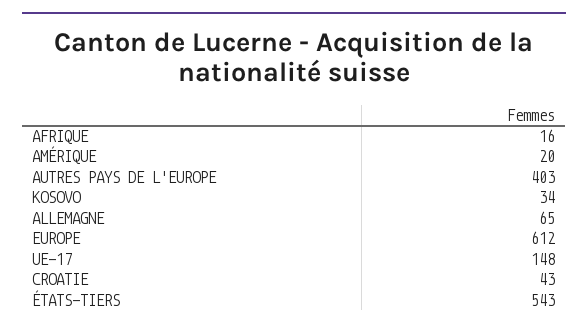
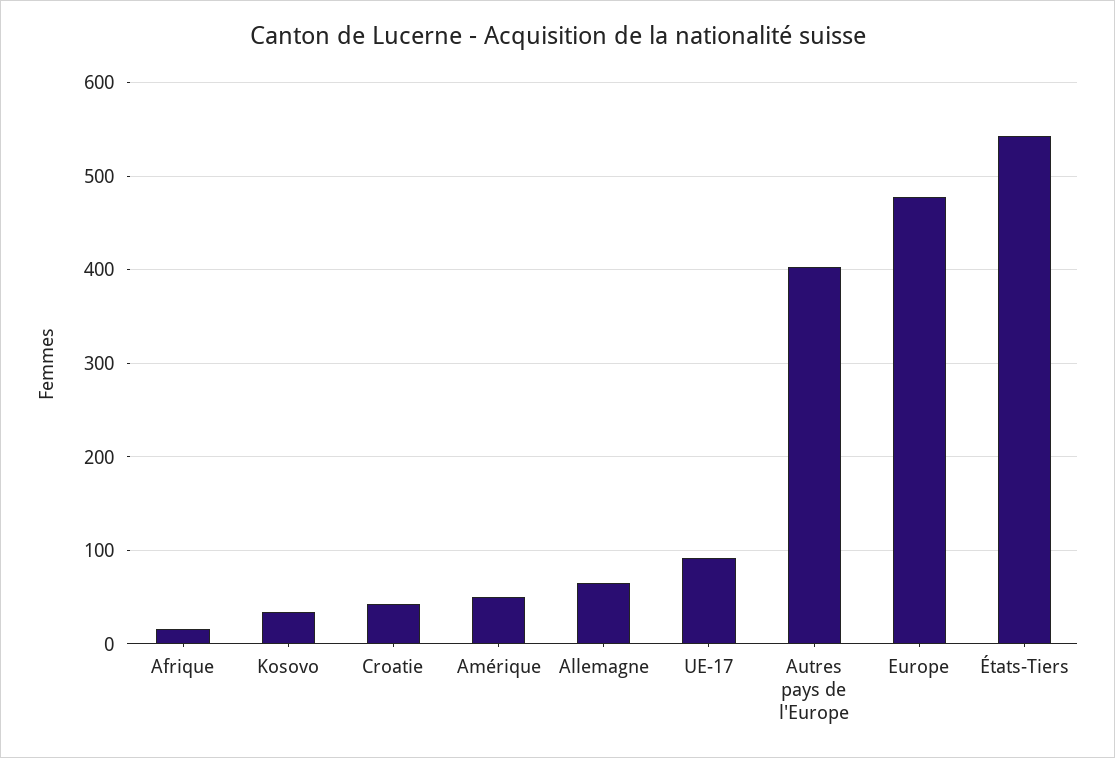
  {
    "AFRIQUE": 16,
-   "AMÉRIQUE": 20,
+   "AMÉRIQUE": 50,
    "AUTRES PAYS DE L'EUROPE": 403,
    "KOSOVO": 34,
    "ALLEMAGNE": 65,
-   "EUROPE": 612,
+   "EUROPE": 480,
-   "UE-17": 148,
+   "UE-17": 90,
    "CROATIE": 43,
    "ÉTATS-TIERS": 543
  }

